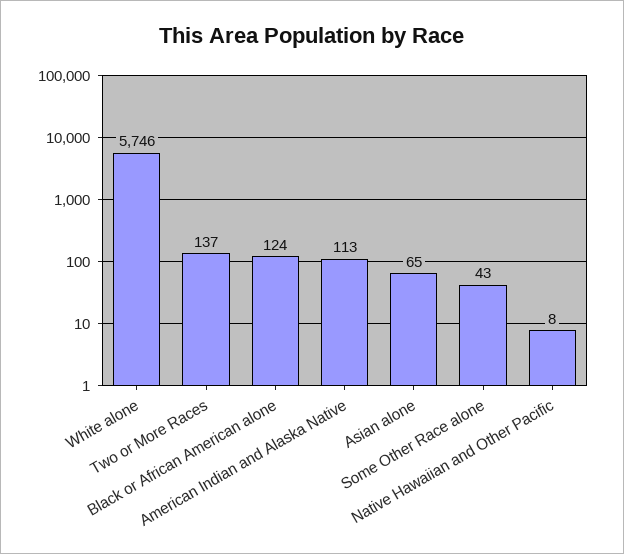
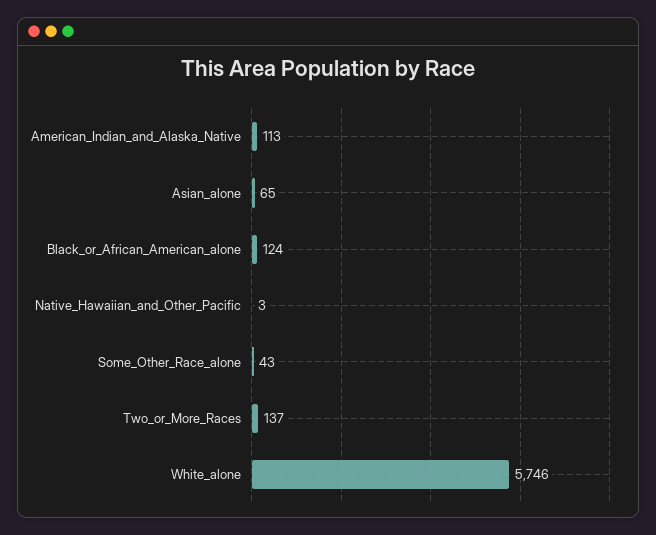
  {
    "White alone": 5746,
    "Two or More Races": 137,
    "Black or African American alone": 124,
    "American Indian and Alaska Native": 113,
    "Asian alone": 65,
    "Some Other Race alone": 43,
-   "Native Hawaiian and Other Pacific": 8
+   "Native Hawaiian and Other Pacific": 3
  }

